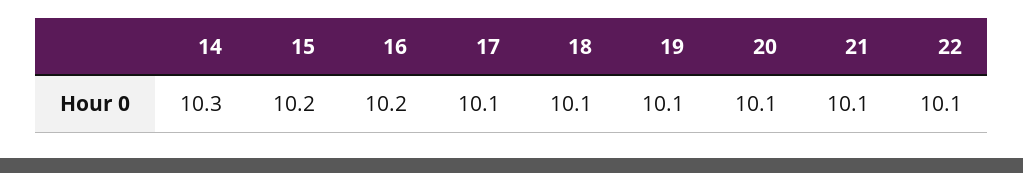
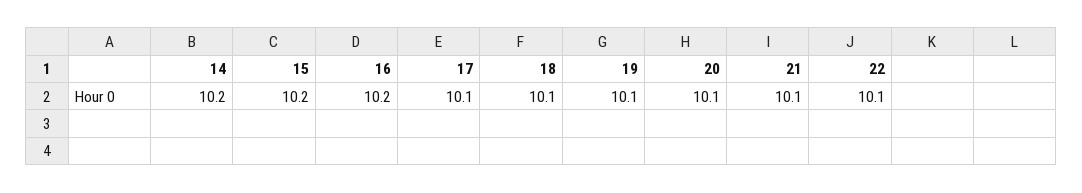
  {
-   "14": 10.3,
+   "14": 10.2,
    "15": 10.2,
    "16": 10.2,
    "17": 10.1,
    "18": 10.1,
    "19": 10.1,
    "20": 10.1,
    "21": 10.1,
    "22": 10.1
  }

